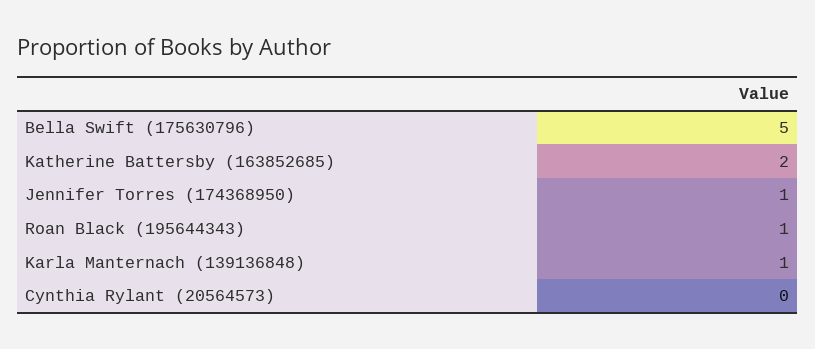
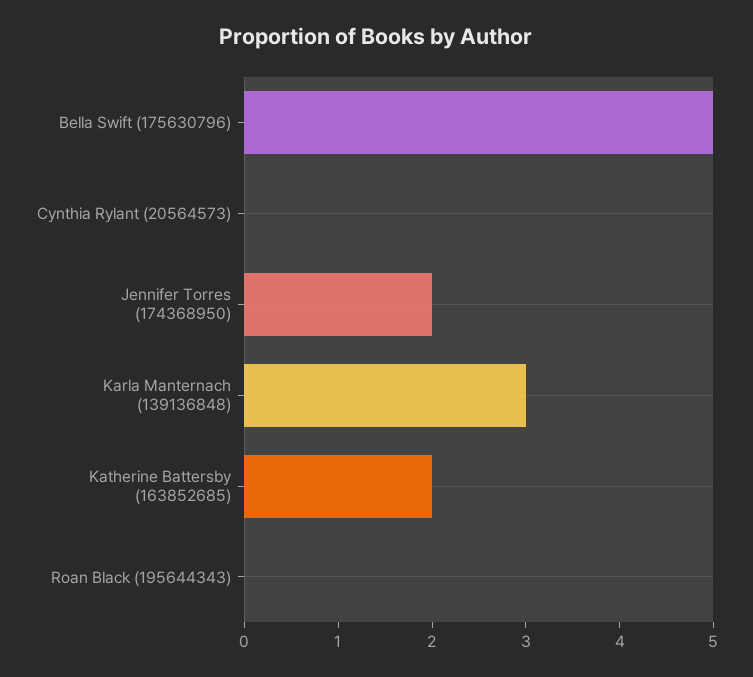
  {
    "Bella Swift (175630796)": 5,
    "Katherine Battersby (163852685)": 2,
-   "Jennifer Torres (174368950)": 1,
+   "Jennifer Torres (174368950)": 2,
-   "Roan Black (195644343)": 1,
+   "Roan Black (195644343)": 0,
-   "Karla Manternach (139136848)": 1,
+   "Karla Manternach (139136848)": 3,
    "Cynthia Rylant (20564573)": 0
  }

